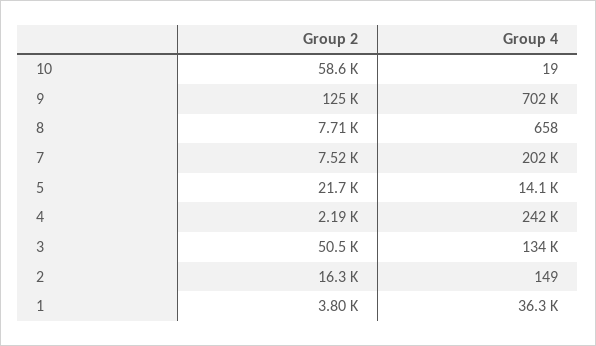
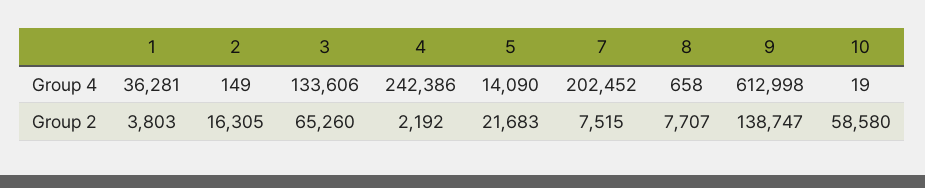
  {
    "Group 2": {
      "10": 58580,
-     "9": 125000,
+     "9": 138747,
      "8": 7707,
      "7": 7515,
      "5": 21683,
      "4": 2192,
-     "3": 50500,
+     "3": 65260,
      "2": 16305,
      "1": 3803
    },
    "Group 4": {
      "10": 19,
-     "9": 702000,
+     "9": 612998,
      "8": 658,
      "7": 202452,
      "5": 14090,
      "4": 242386,
      "3": 133606,
      "2": 149,
      "1": 36281
    }
  }

